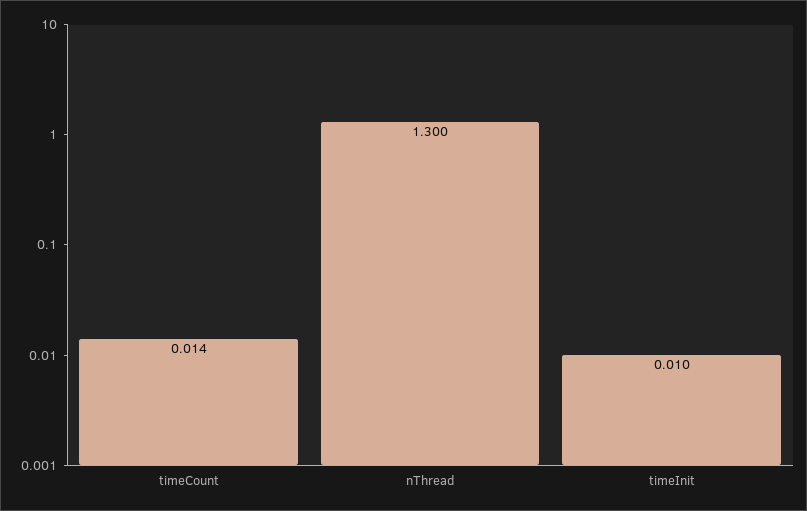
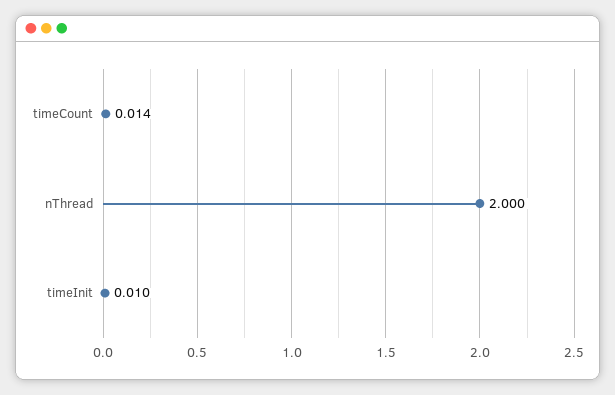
  {
    "timeCount": 0.014,
-   "nThread": 1.3,
+   "nThread": 2,
    "timeInit": 0.01
  }

